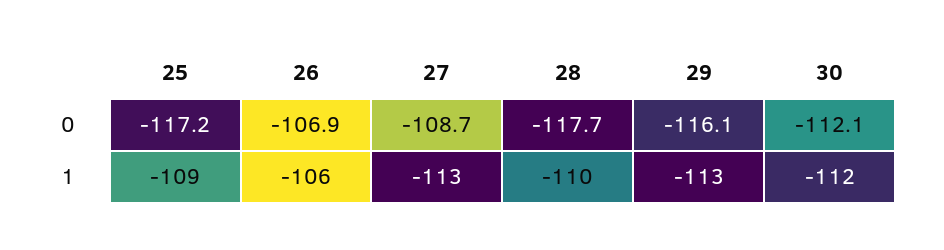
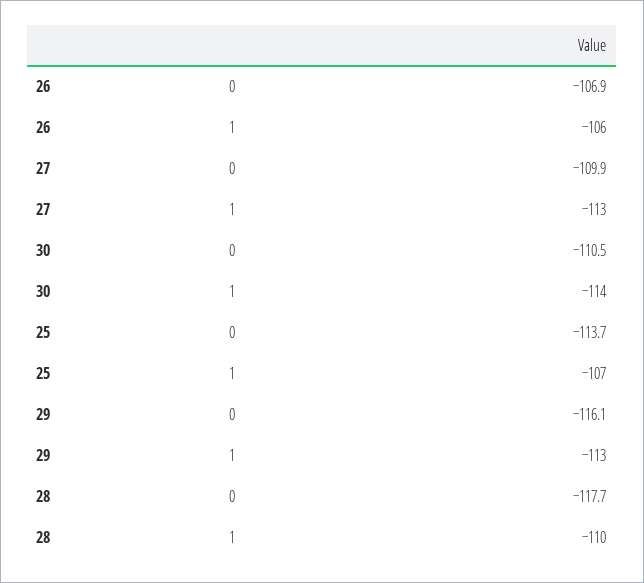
  {
    "25": {
-     "0": -117.2,
+     "0": -113.7,
-     "1": -109
+     "1": -107
    },
    "26": {
      "0": -106.9,
      "1": -106
    },
    "27": {
-     "0": -108.7,
+     "0": -109.9,
      "1": -113
    },
    "28": {
      "0": -117.7,
      "1": -110
    },
    "29": {
      "0": -116.1,
      "1": -113
    },
    "30": {
-     "0": -112.1,
+     "0": -110.5,
-     "1": -112
+     "1": -114
    }
  }

